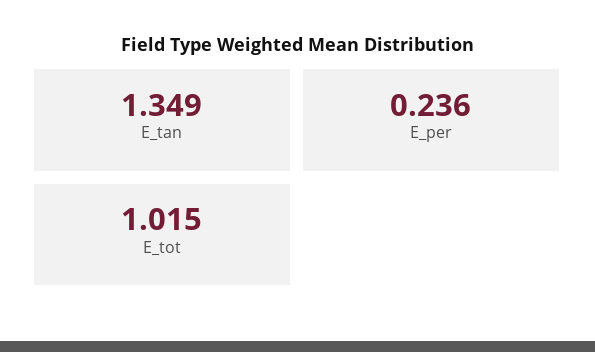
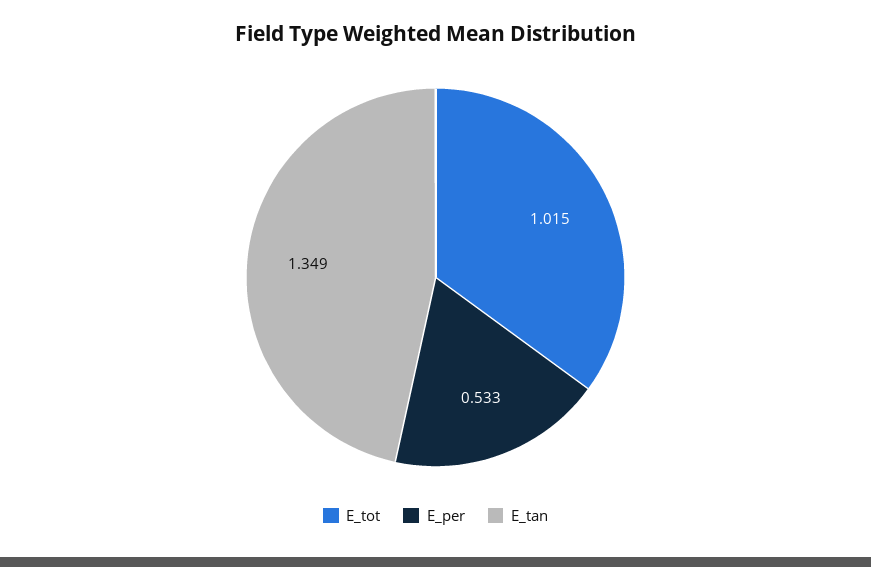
  {
    "E_tan": 1.349,
-   "E_per": 0.236,
+   "E_per": 0.533,
    "E_tot": 1.015
  }

